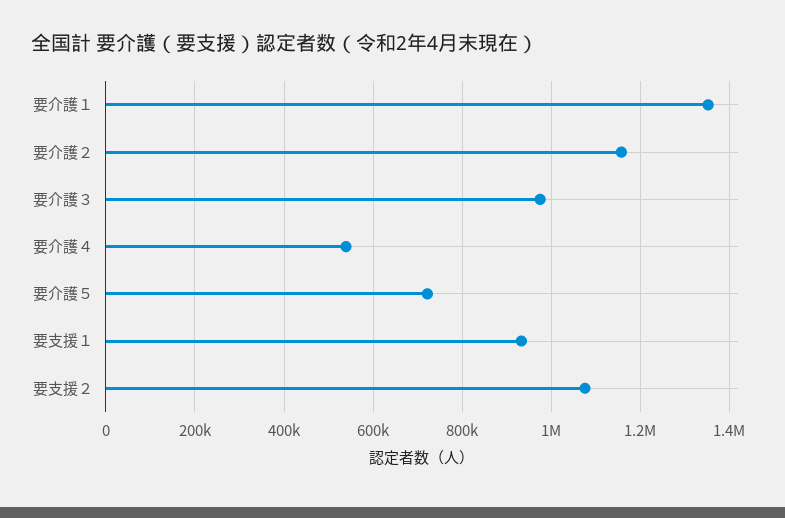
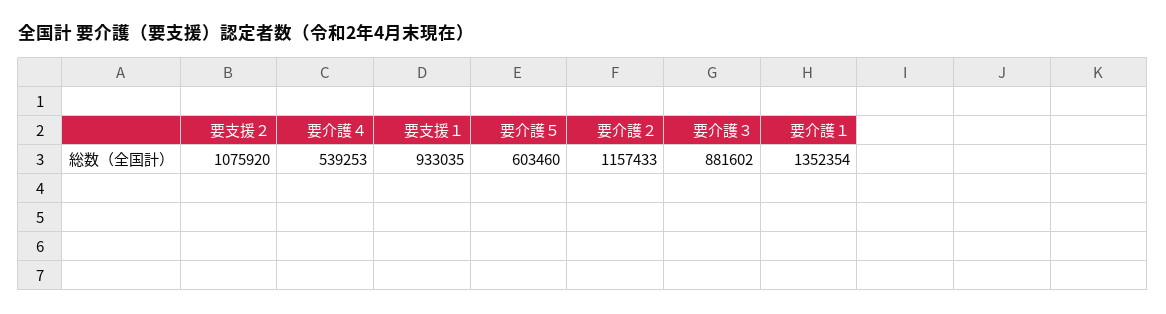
  {
    "要介護１": 1352354,
    "要介護２": 1157433,
-   "要介護３": 980000,
+   "要介護３": 881602,
    "要介護４": 539253,
-   "要介護５": 720000,
+   "要介護５": 603460,
    "要支援１": 933035,
    "要支援２": 1075920
  }

